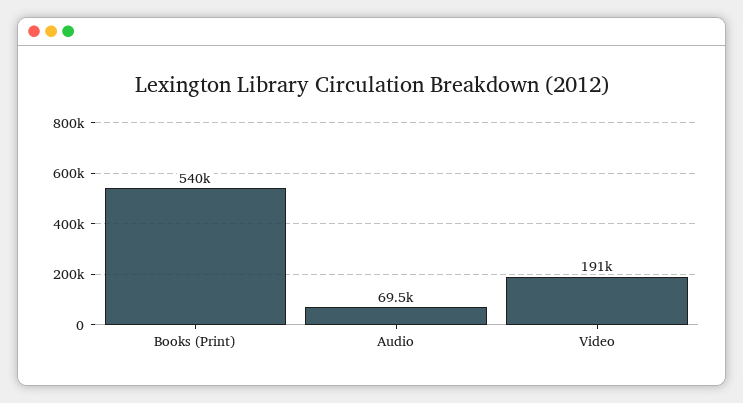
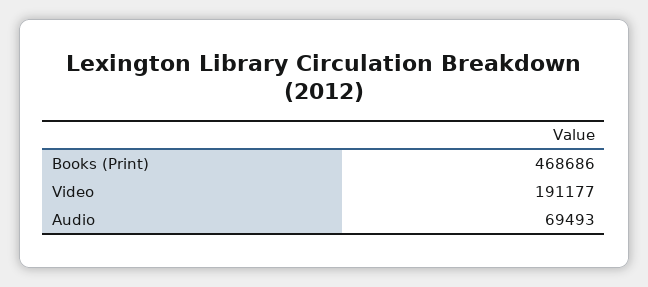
  {
-   "Books (Print)": 540000,
+   "Books (Print)": 468686,
    "Audio": 69493,
    "Video": 191177
  }

